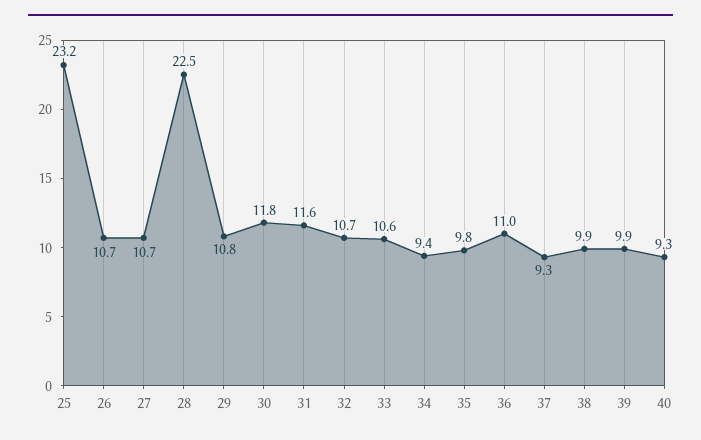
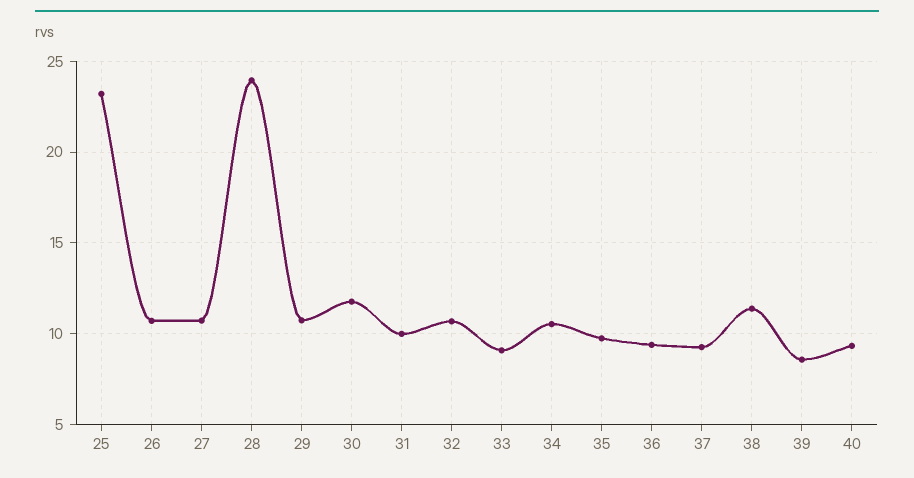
  {
    "25": 23.2,
    "26": 10.7,
    "27": 10.7,
-   "28": 22.5,
+   "28": 24,
    "29": 10.8,
    "30": 11.8,
-   "31": 11.6,
+   "31": 10,
    "32": 10.7,
-   "33": 10.6,
+   "33": 9,
-   "34": 9.4,
+   "34": 10.5,
    "35": 9.8,
-   "36": 11,
+   "36": 9.5,
    "37": 9.3,
-   "38": 9.9,
+   "38": 11.5,
-   "39": 9.9,
+   "39": 8.5,
    "40": 9.3
  }

